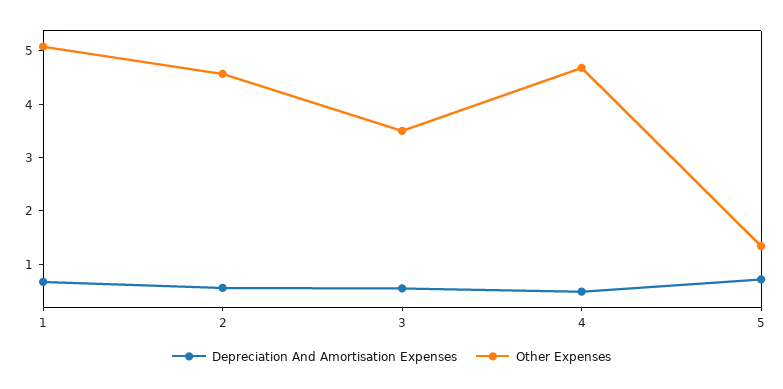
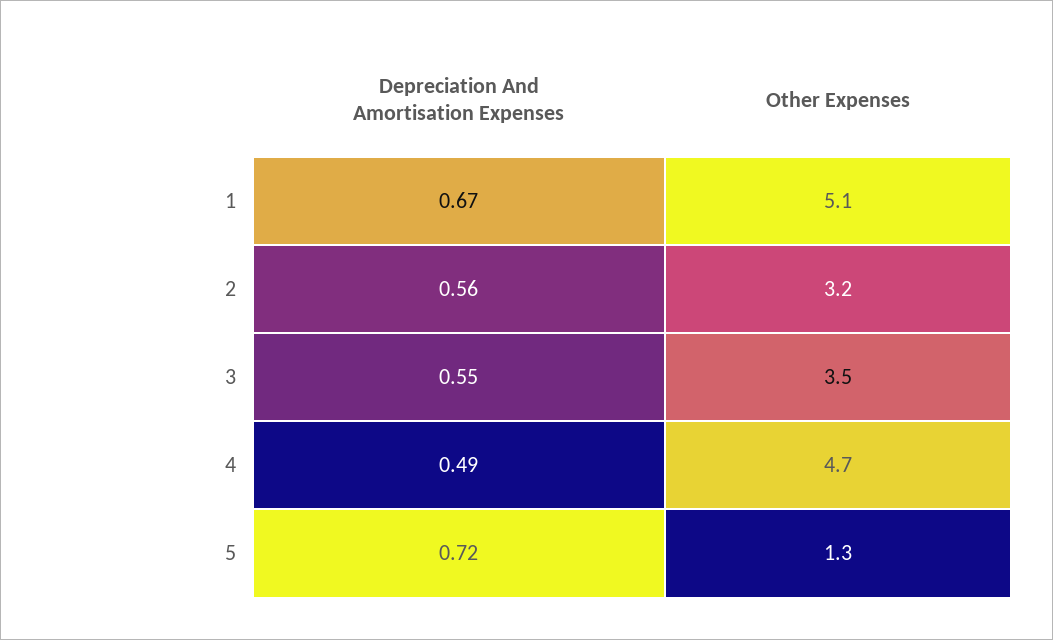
  {
    "Depreciation And Amortisation Expenses": {
      "1": 0.67,
      "2": 0.56,
      "3": 0.55,
      "4": 0.49,
      "5": 0.72
    },
    "Other Expenses": {
      "1": 5.1,
-     "2": 4.6,
+     "2": 3.2,
      "3": 3.5,
      "4": 4.7,
      "5": 1.3
    }
  }

